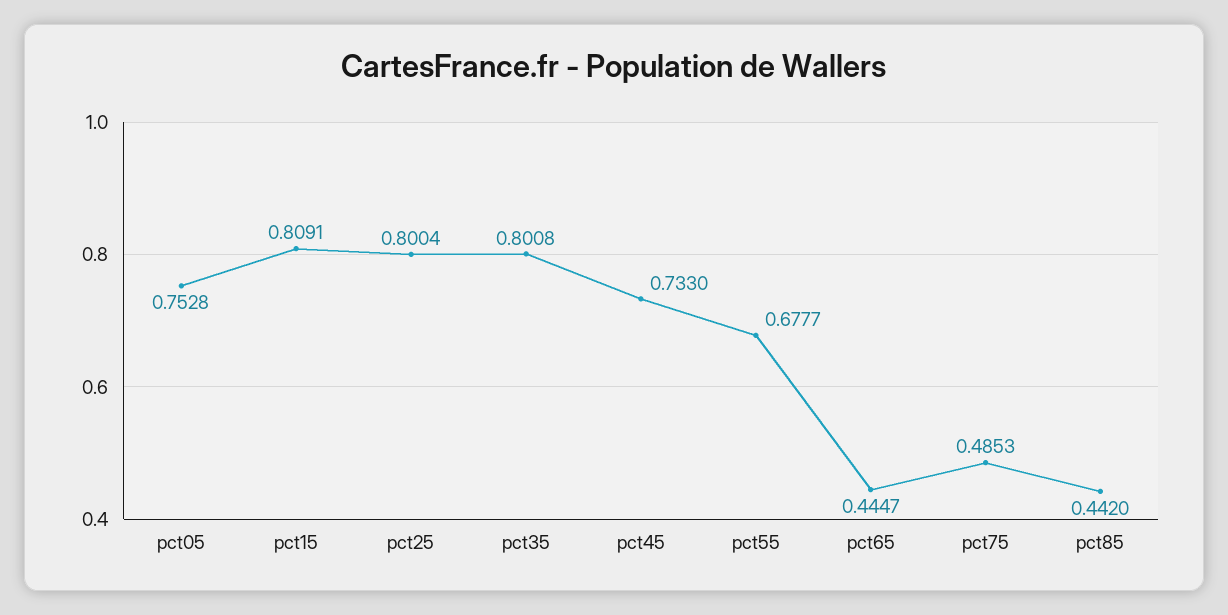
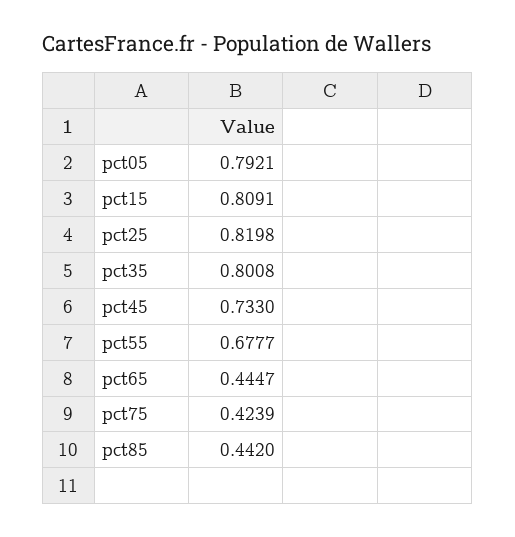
  {
-   "pct05": 0.7528,
+   "pct05": 0.7921,
    "pct15": 0.8091,
-   "pct25": 0.8004,
+   "pct25": 0.8198,
    "pct35": 0.8008,
    "pct45": 0.733,
    "pct55": 0.6777,
    "pct65": 0.4447,
-   "pct75": 0.4853,
+   "pct75": 0.4239,
    "pct85": 0.442
  }

